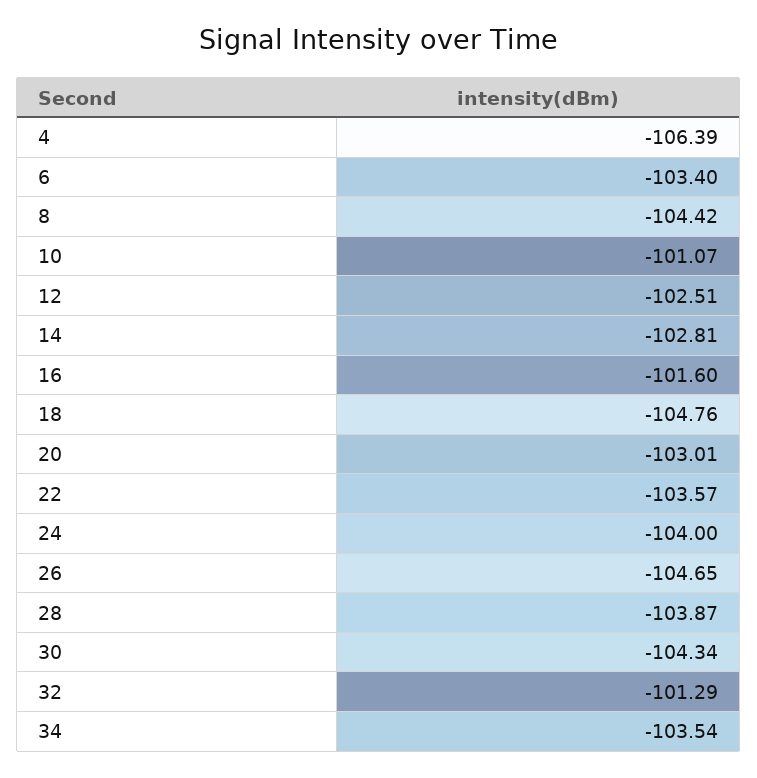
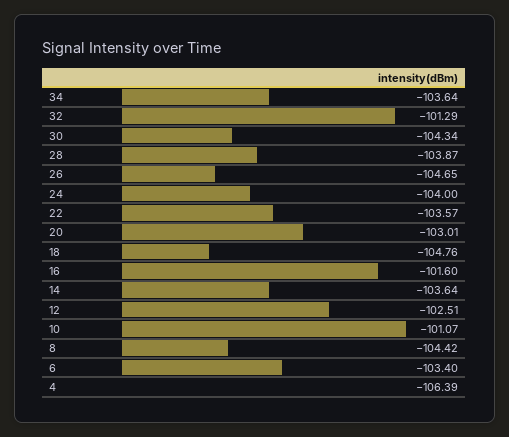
  {
    "4": -106.39,
    "6": -103.4,
    "8": -104.42,
    "10": -101.07,
    "12": -102.51,
-   "14": -102.81,
+   "14": -103.64,
    "16": -101.6,
    "18": -104.76,
    "20": -103.01,
    "22": -103.57,
    "24": -104,
    "26": -104.65,
    "28": -103.87,
    "30": -104.34,
    "32": -101.29,
-   "34": -103.54
+   "34": -103.64
  }

